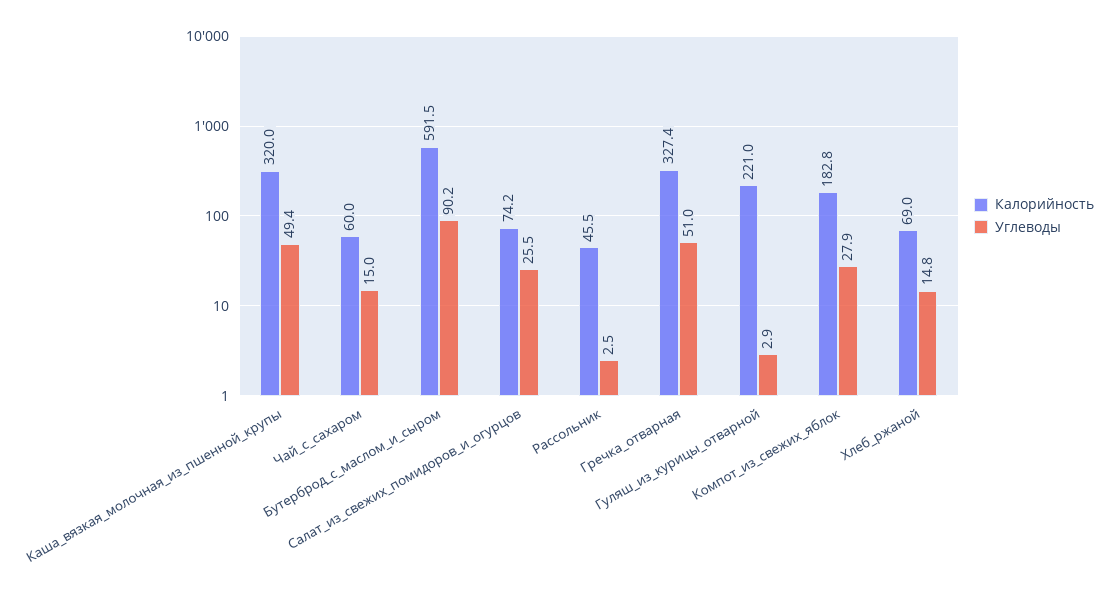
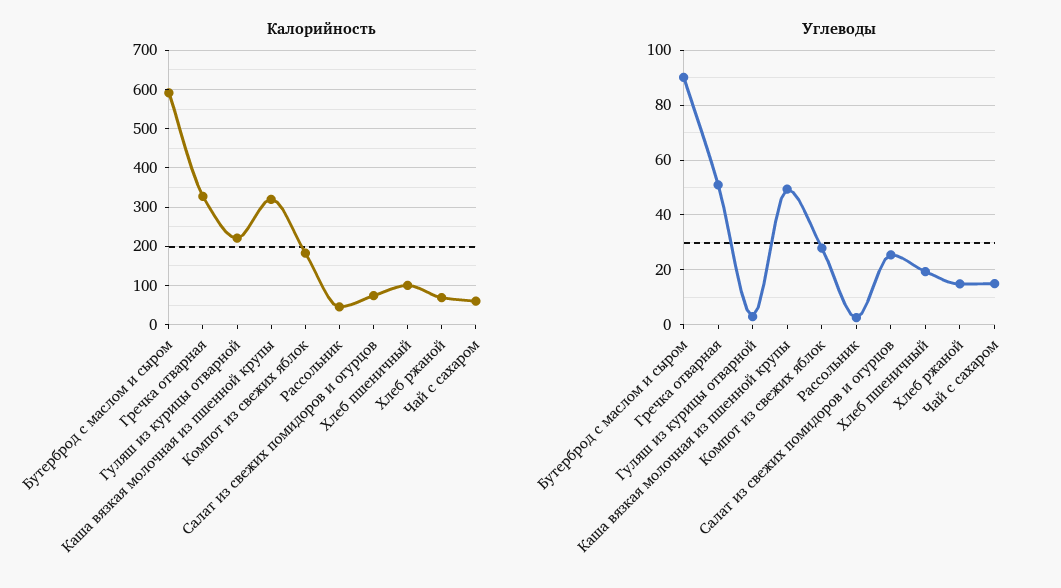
  {
    "Калорийность": {
      "Каша_вязкая_молочная_из_пшенной_крупы": 320,
      "Чай_с_сахаром": 60,
      "Бутерброд_с_маслом_и_сыром": 591.5,
      "Салат_из_свежих_помидоров_и_огурцов": 74.2,
      "Рассольник": 45.5,
      "Гречка_отварная": 327.4,
      "Гуляш_из_курицы_отварной": 221,
      "Компот_из_свежих_яблок": 182.8,
-     "Хлеб_ржаной": 69
+     "Хлеб_ржаной": 69,
+     "Хлеб пшеничный": 100
    },
    "Углеводы": {
      "Каша_вязкая_молочная_из_пшенной_крупы": 49.4,
      "Чай_с_сахаром": 15,
      "Бутерброд_с_маслом_и_сыром": 90.2,
      "Салат_из_свежих_помидоров_и_огурцов": 25.5,
      "Рассольник": 2.5,
      "Гречка_отварная": 51,
      "Гуляш_из_курицы_отварной": 2.9,
      "Компот_из_свежих_яблок": 27.9,
-     "Хлеб_ржаной": 14.8
+     "Хлеб_ржаной": 14.8,
+     "Хлеб пшеничный": 20
    }
  }

